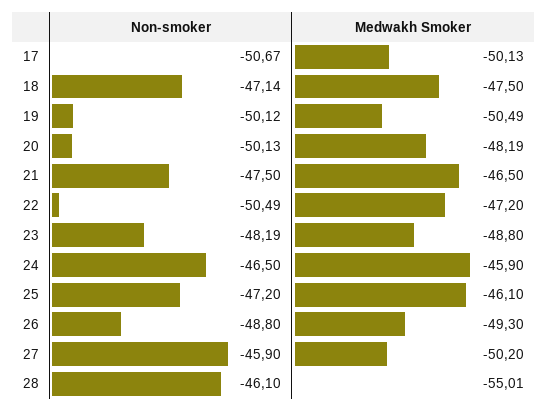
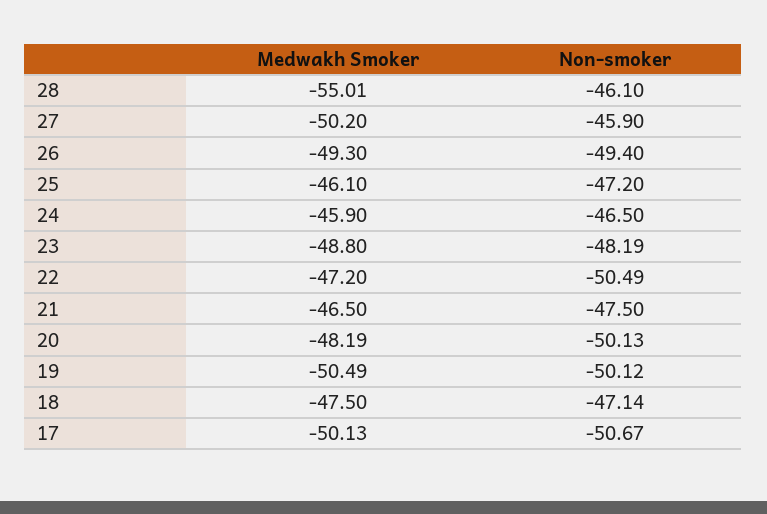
  {
    "Non-smoker": {
      "17": -50.67,
      "18": -47.14,
      "19": -50.12,
      "20": -50.13,
      "21": -47.5,
      "22": -50.49,
      "23": -48.19,
      "24": -46.5,
      "25": -47.2,
-     "26": -48.8,
+     "26": -49.4,
      "27": -45.9,
      "28": -46.1
    },
    "Medwakh Smoker": {
      "17": -50.13,
      "18": -47.5,
      "19": -50.49,
      "20": -48.19,
      "21": -46.5,
      "22": -47.2,
      "23": -48.8,
      "24": -45.9,
      "25": -46.1,
      "26": -49.3,
      "27": -50.2,
      "28": -55.01
    }
  }

